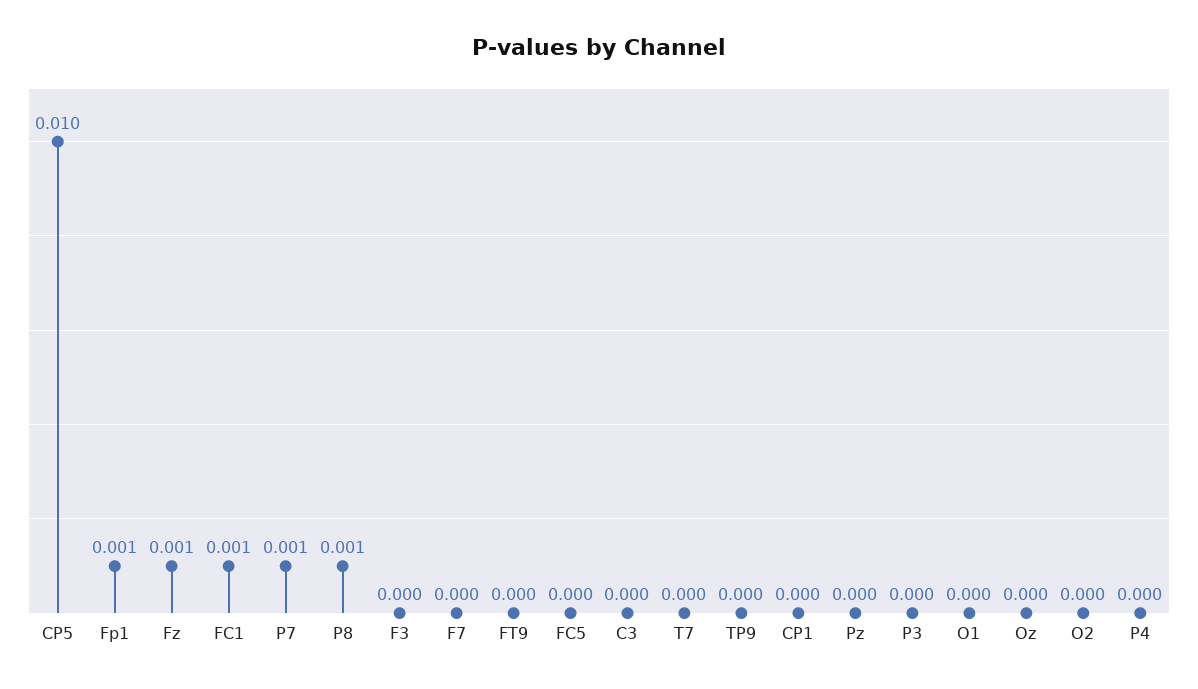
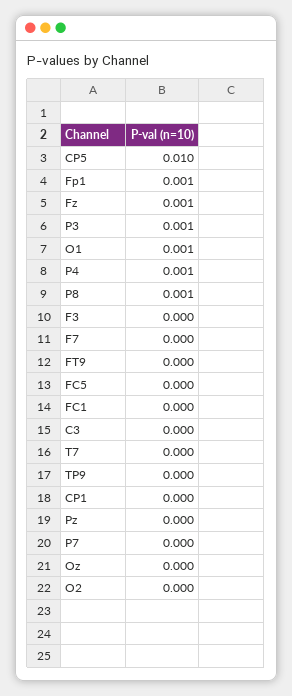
  {
    "CP5": 0.01,
    "Fp1": 0.001,
    "Fz": 0.001,
-   "FC1": 0.001,
+   "FC1": 0,
-   "P7": 0.001,
+   "P7": 0,
    "P8": 0.001,
    "F3": 0,
    "F7": 0,
    "FT9": 0,
    "FC5": 0,
    "C3": 0,
    "T7": 0,
    "TP9": 0,
    "CP1": 0,
    "Pz": 0,
-   "P3": 0,
+   "P3": 0.001,
-   "O1": 0,
+   "O1": 0.001,
    "Oz": 0,
    "O2": 0,
-   "P4": 0
+   "P4": 0.001
  }

